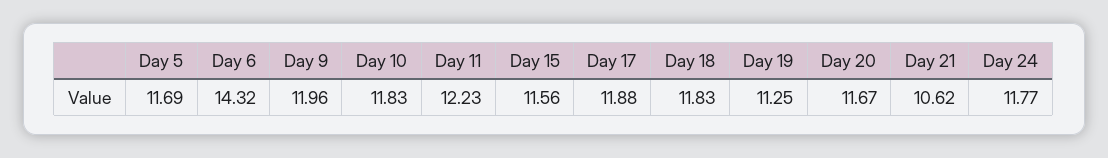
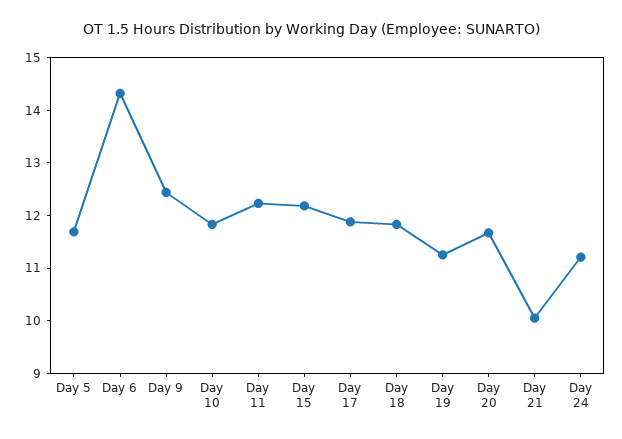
  {
    "Day 5": 11.69,
    "Day 6": 14.32,
-   "Day 9": 11.96,
+   "Day 9": 12.4,
    "Day 10": 11.83,
    "Day 11": 12.23,
-   "Day 15": 11.56,
+   "Day 15": 12.2,
    "Day 17": 11.88,
    "Day 18": 11.83,
    "Day 19": 11.25,
    "Day 20": 11.67,
-   "Day 21": 10.62,
+   "Day 21": 10,
-   "Day 24": 11.77
+   "Day 24": 11.2
  }

